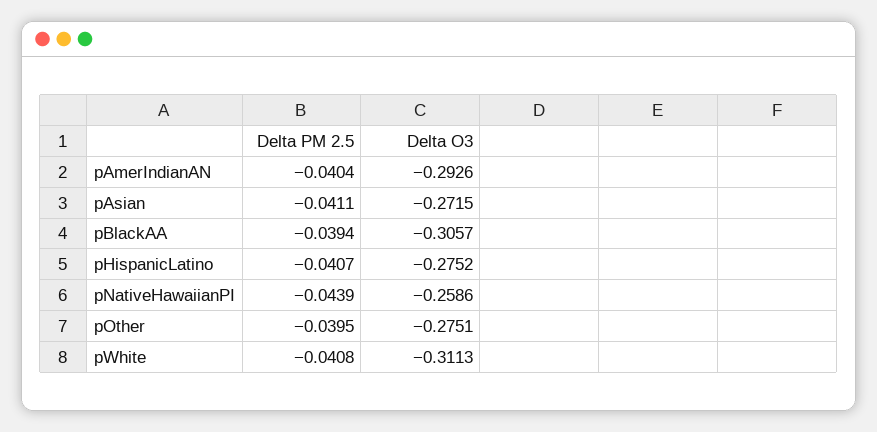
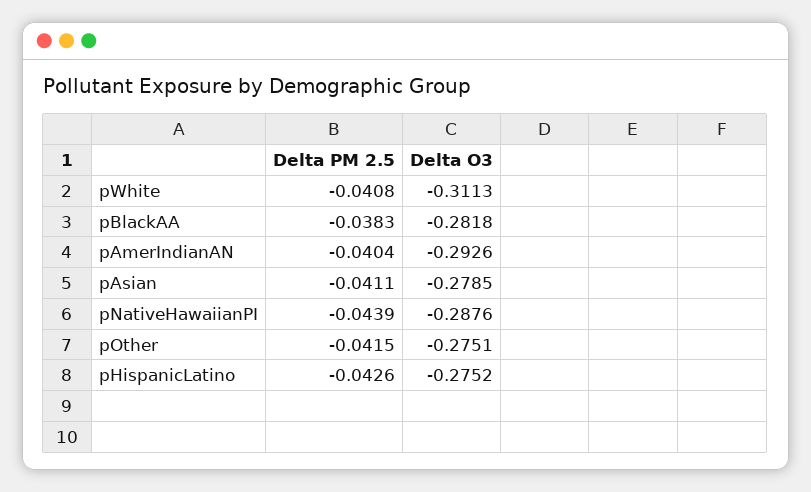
  {
    "Delta PM 2.5": {
      "pAmerIndianAN": -0.0404,
      "pAsian": -0.0411,
-     "pBlackAA": -0.0394,
+     "pBlackAA": -0.0383,
-     "pHispanicLatino": -0.0407,
+     "pHispanicLatino": -0.0426,
      "pNativeHawaiianPI": -0.0439,
-     "pOther": -0.0395,
+     "pOther": -0.0415,
      "pWhite": -0.0408
    },
    "Delta O3": {
      "pAmerIndianAN": -0.2926,
-     "pAsian": -0.2715,
+     "pAsian": -0.2785,
-     "pBlackAA": -0.3057,
+     "pBlackAA": -0.2818,
      "pHispanicLatino": -0.2752,
-     "pNativeHawaiianPI": -0.2586,
+     "pNativeHawaiianPI": -0.2876,
      "pOther": -0.2751,
      "pWhite": -0.3113
    }
  }

